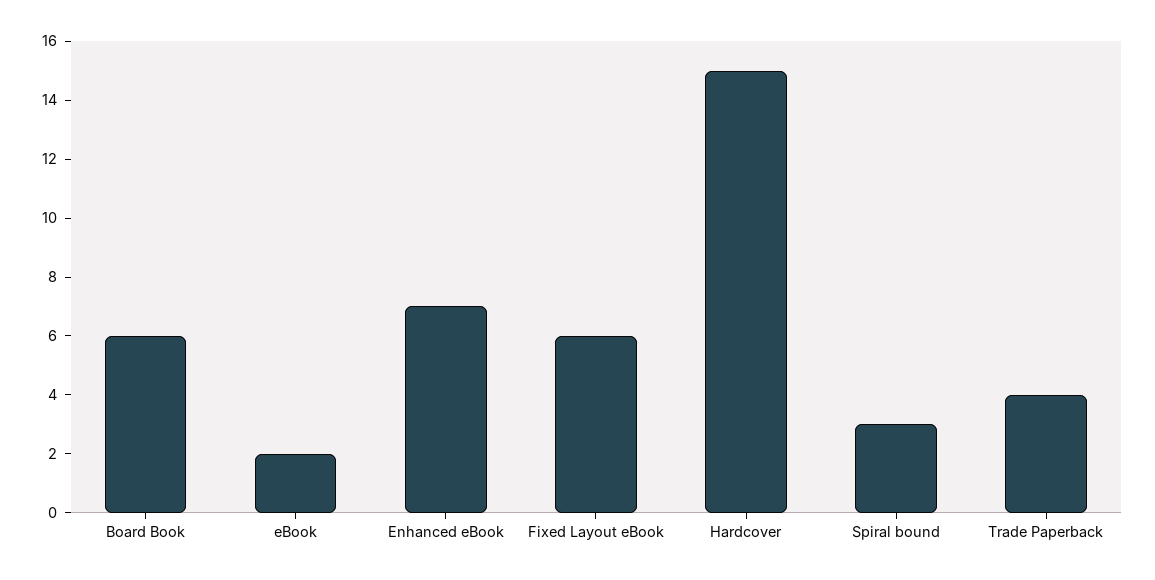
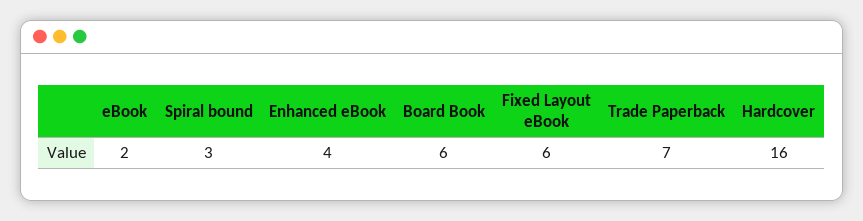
  {
    "Board Book": 6,
    "eBook": 2,
-   "Enhanced eBook": 7,
+   "Enhanced eBook": 4,
    "Fixed Layout eBook": 6,
-   "Hardcover": 15,
+   "Hardcover": 16,
    "Spiral bound": 3,
-   "Trade Paperback": 4
+   "Trade Paperback": 7
  }

